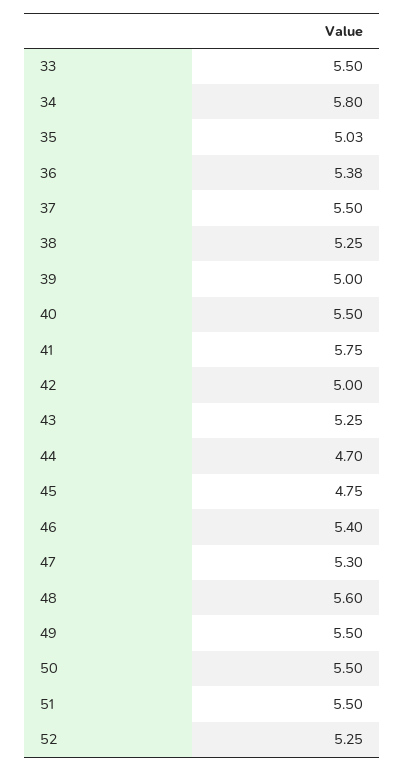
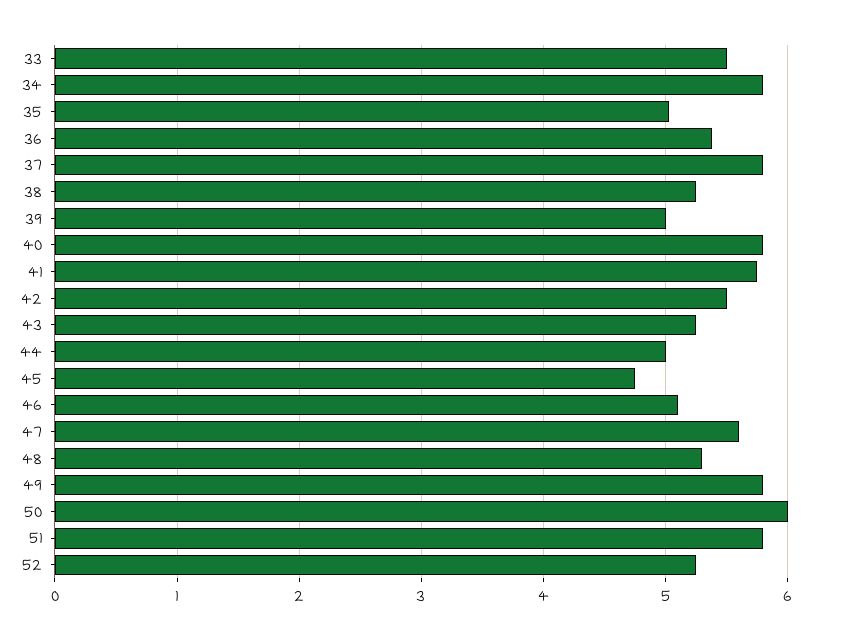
  {
    "33": 5.5,
    "34": 5.8,
    "35": 5.03,
    "36": 5.38,
-   "37": 5.5,
+   "37": 5.8,
    "38": 5.25,
    "39": 5,
-   "40": 5.5,
+   "40": 5.8,
    "41": 5.75,
-   "42": 5,
+   "42": 5.5,
    "43": 5.25,
-   "44": 4.7,
+   "44": 5,
    "45": 4.75,
-   "46": 5.4,
+   "46": 5.1,
-   "47": 5.3,
+   "47": 5.6,
-   "48": 5.6,
+   "48": 5.3,
-   "49": 5.5,
+   "49": 5.8,
-   "50": 5.5,
+   "50": 6,
-   "51": 5.5,
+   "51": 5.8,
    "52": 5.25
  }

